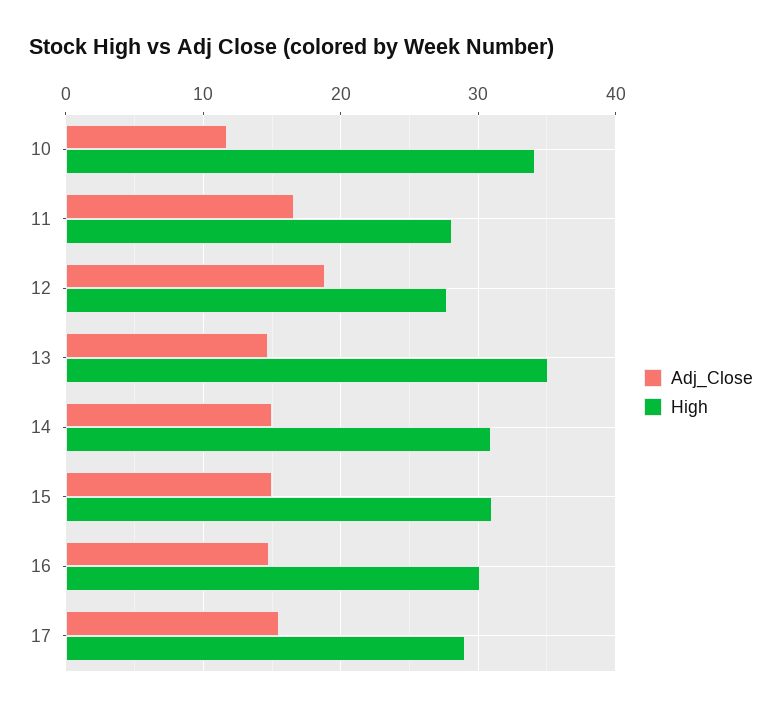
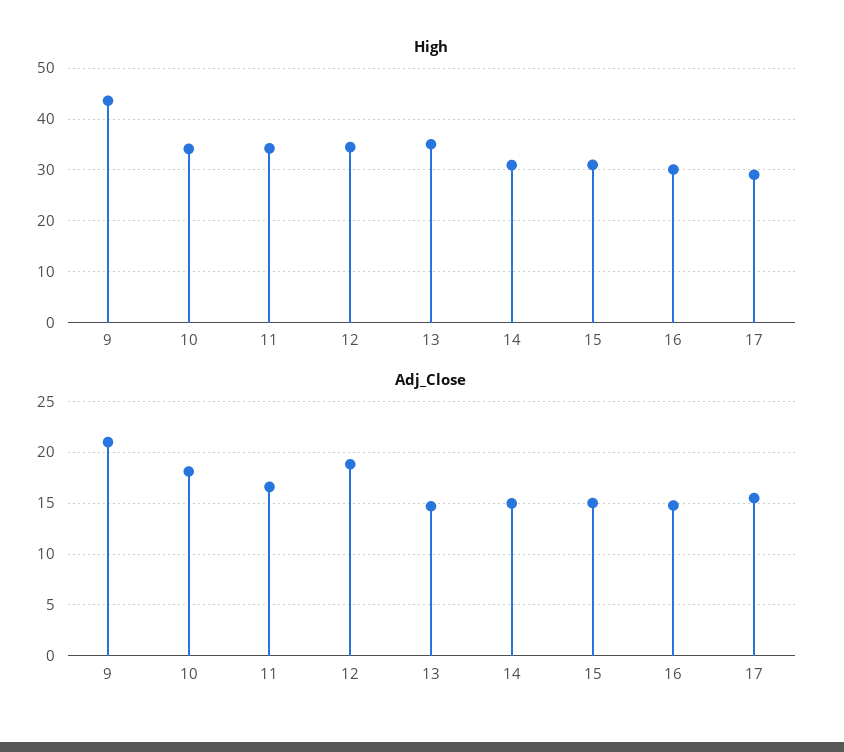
  {
    "Adj_Close": {
-     "10": 12,
+     "10": 18,
      "11": 17,
      "12": 19,
      "13": 15,
      "14": 15,
      "15": 15,
      "16": 15,
-     "17": 15
+     "17": 15,
+     "9": 21
    },
    "High": {
      "10": 34,
-     "11": 28,
+     "11": 34,
-     "12": 28,
+     "12": 34,
      "13": 35,
      "14": 31,
      "15": 31,
      "16": 30,
-     "17": 29
+     "17": 29,
+     "9": 44
    }
  }

